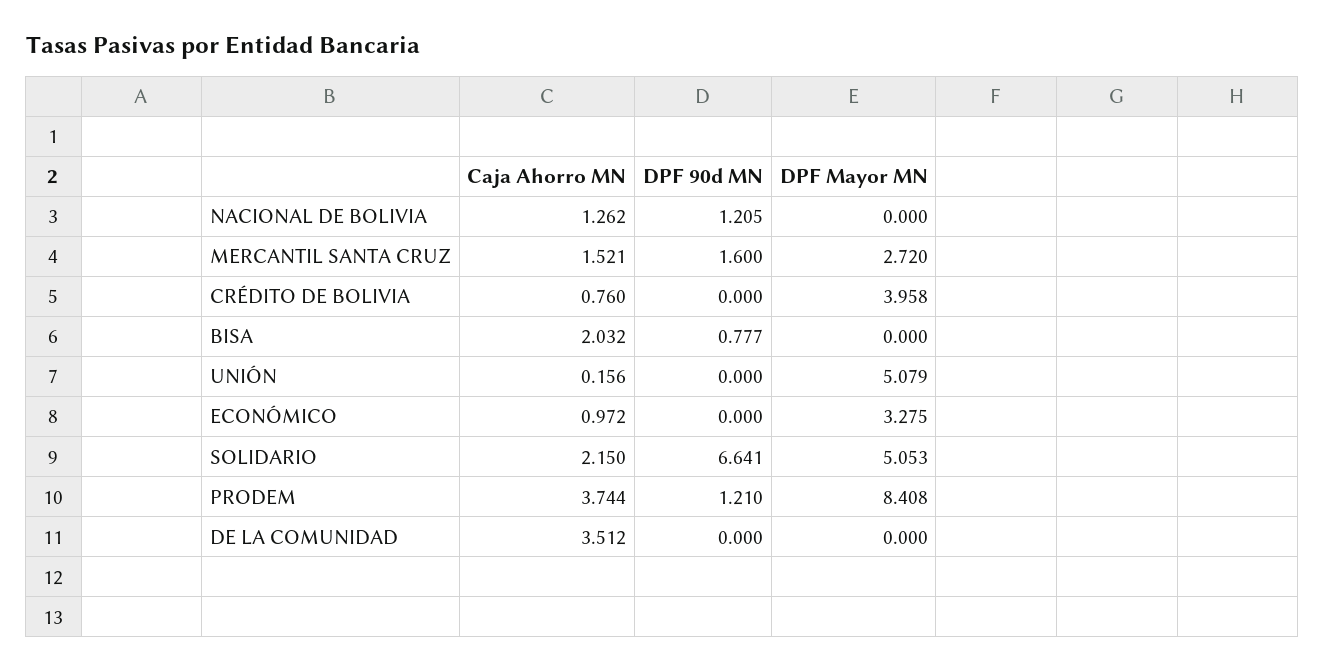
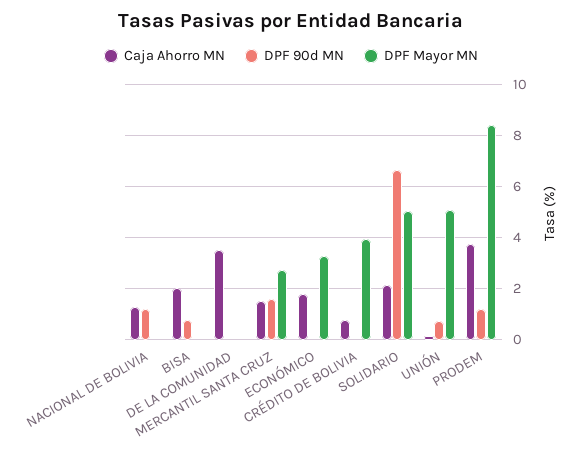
  {
    "Caja Ahorro MN": {
      "NACIONAL DE BOLIVIA": 1.262,
      "MERCANTIL SANTA CRUZ": 1.521,
      "CRÉDITO DE BOLIVIA": 0.76,
      "BISA": 2.032,
      "UNIÓN": 0.156,
-     "ECONÓMICO": 0.972,
+     "ECONÓMICO": 1.75,
      "SOLIDARIO": 2.15,
      "PRODEM": 3.744,
      "DE LA COMUNIDAD": 3.512
    },
    "DPF 90d MN": {
      "NACIONAL DE BOLIVIA": 1.205,
      "MERCANTIL SANTA CRUZ": 1.6,
      "CRÉDITO DE BOLIVIA": 0,
      "BISA": 0.777,
-     "UNIÓN": 0,
+     "UNIÓN": 0.75,
      "ECONÓMICO": 0,
      "SOLIDARIO": 6.641,
      "PRODEM": 1.21,
      "DE LA COMUNIDAD": 0
    },
    "DPF Mayor MN": {
      "NACIONAL DE BOLIVIA": 0,
      "MERCANTIL SANTA CRUZ": 2.72,
      "CRÉDITO DE BOLIVIA": 3.958,
      "BISA": 0,
      "UNIÓN": 5.079,
      "ECONÓMICO": 3.275,
      "SOLIDARIO": 5.053,
      "PRODEM": 8.408,
      "DE LA COMUNIDAD": 0
    }
  }

